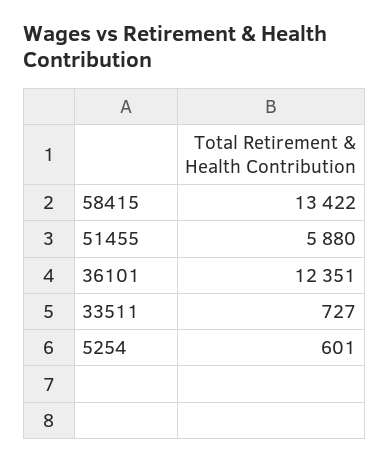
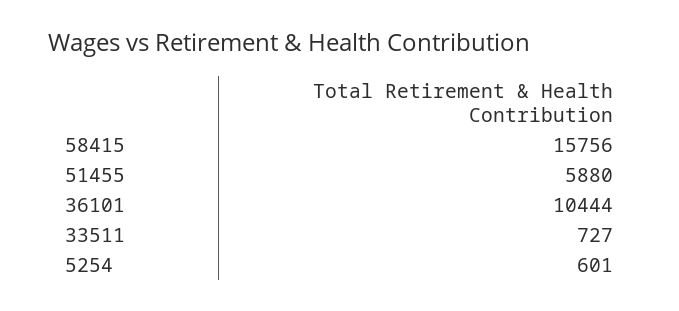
  {
-   "58415": 13422,
+   "58415": 15756,
    "51455": 5880,
-   "36101": 12351,
+   "36101": 10444,
    "33511": 727,
    "5254": 601
  }

